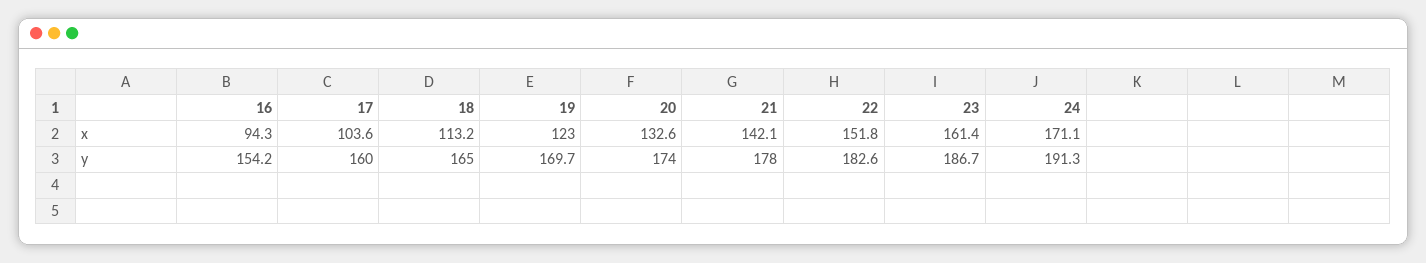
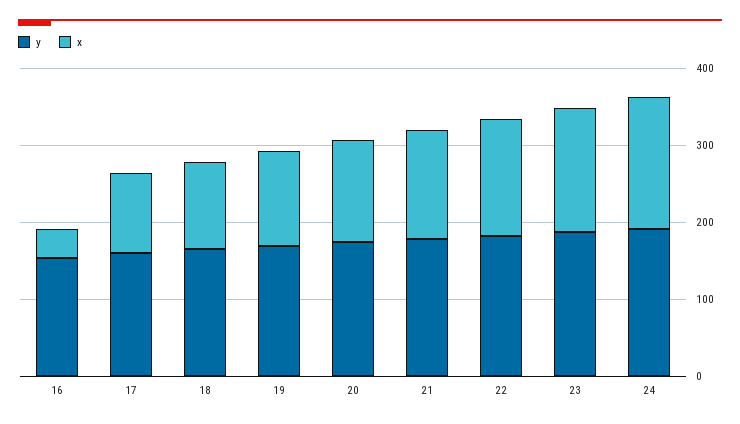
  {
    "x": {
-     "16": 94.3,
+     "16": 40,
      "17": 103.6,
      "18": 113.2,
      "19": 123,
      "20": 132.6,
      "21": 142.1,
      "22": 151.8,
      "23": 161.4,
      "24": 171.1
    },
    "y": {
      "16": 154.2,
      "17": 160,
      "18": 165,
      "19": 169.7,
      "20": 174,
      "21": 178,
      "22": 182.6,
      "23": 186.7,
      "24": 191.3
    }
  }

